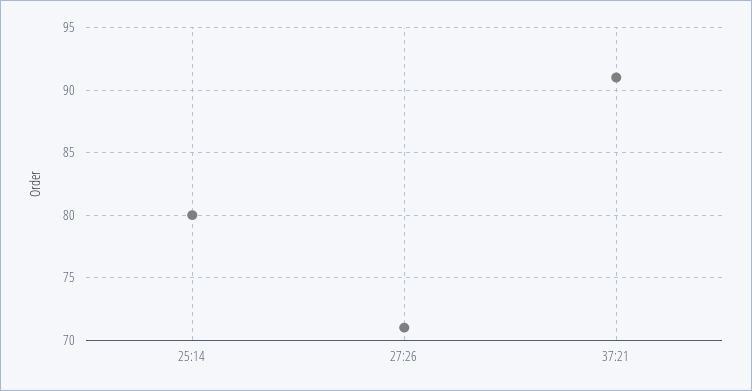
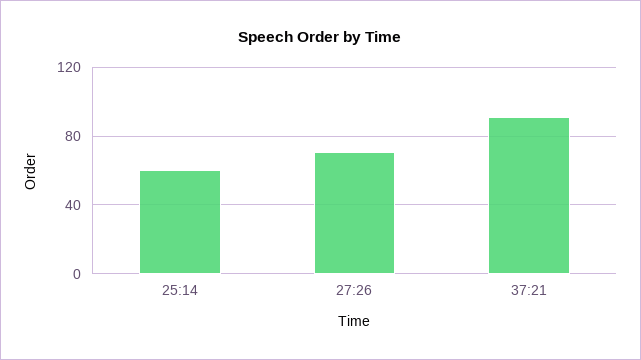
  {
-   "25:14": 80,
+   "25:14": 60,
    "27:26": 71,
    "37:21": 91
  }

